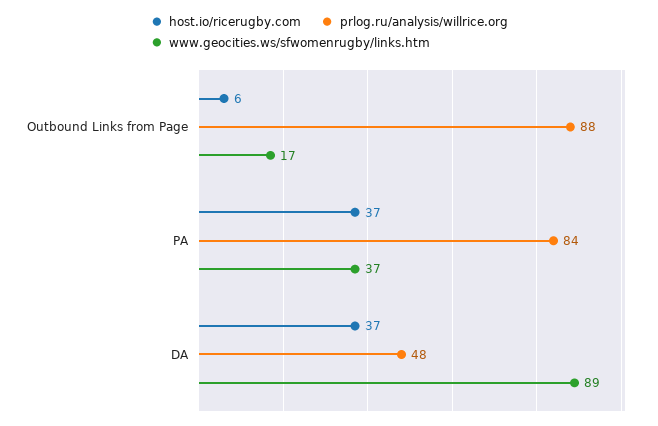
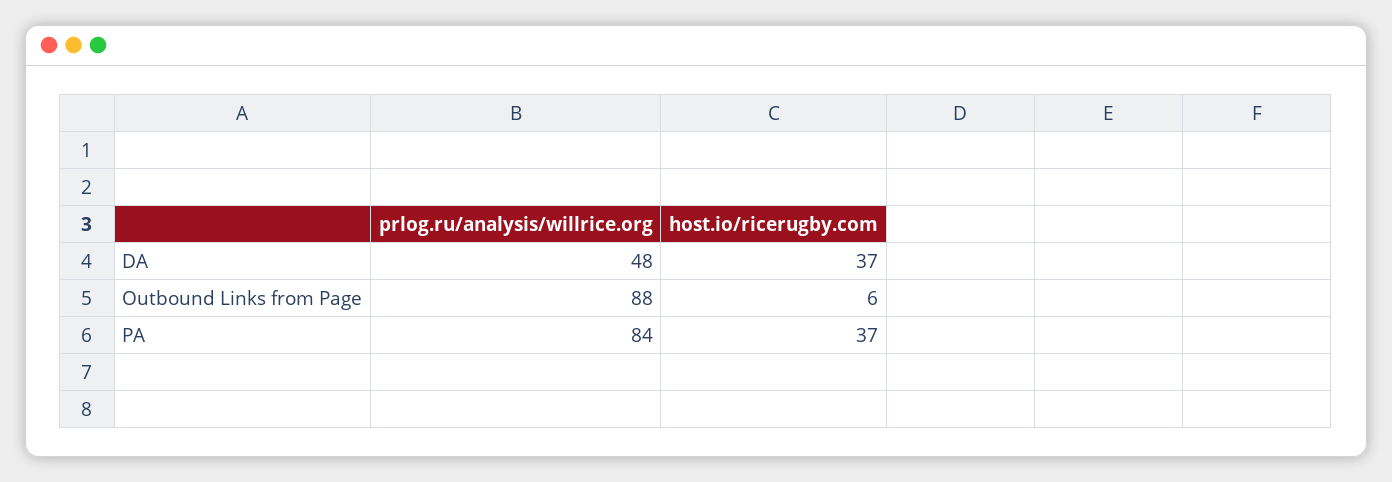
  {
    "host.io/ricerugby.com": {
      "Outbound Links from Page": 6,
      "PA": 37,
      "DA": 37
    },
    "prlog.ru/analysis/willrice.org": {
      "Outbound Links from Page": 88,
      "PA": 84,
      "DA": 48
-   },
+   }
-   "www.geocities.ws/sfwomenrugby/links.htm": {
-     "Outbound Links from Page": 17,
-     "PA": 37,
-     "DA": 89
-   }
  }

